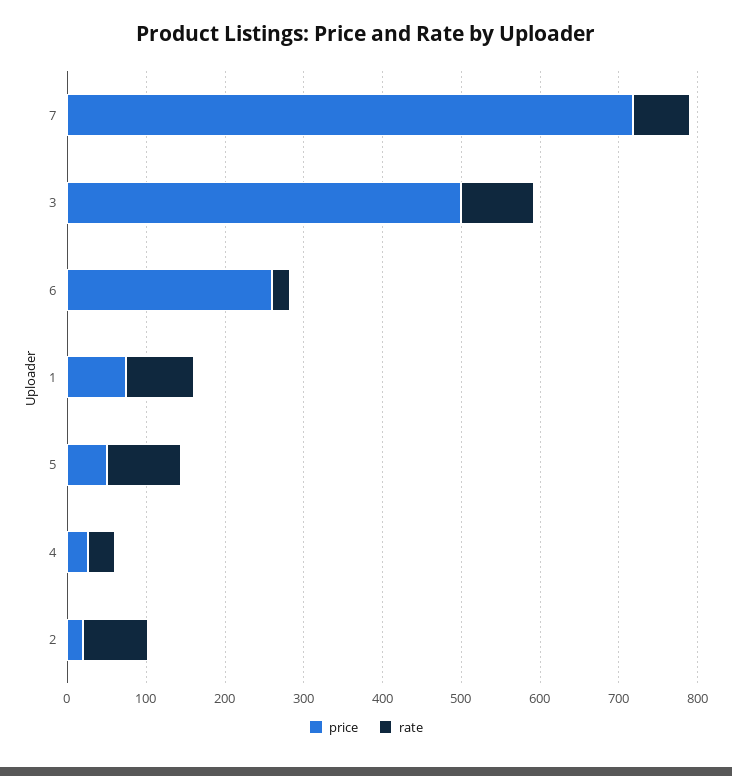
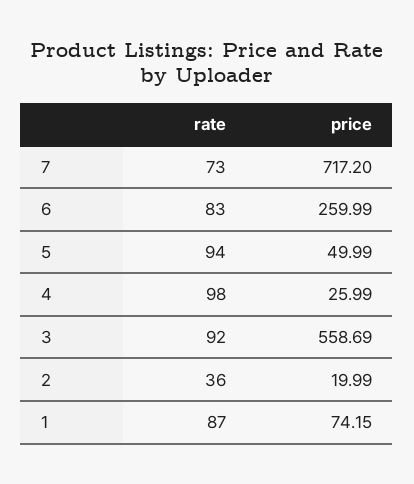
  {
    "price": {
      "7": 717.2,
-     "3": 500,
+     "3": 558.69,
      "6": 259.99,
      "1": 74.15,
      "5": 49.99,
      "4": 25.99,
      "2": 19.99
    },
    "rate": {
      "7": 73,
      "3": 92,
-     "6": 20,
+     "6": 83,
      "1": 87,
      "5": 94,
-     "4": 40,
+     "4": 98,
-     "2": 80
+     "2": 36
    }
  }

